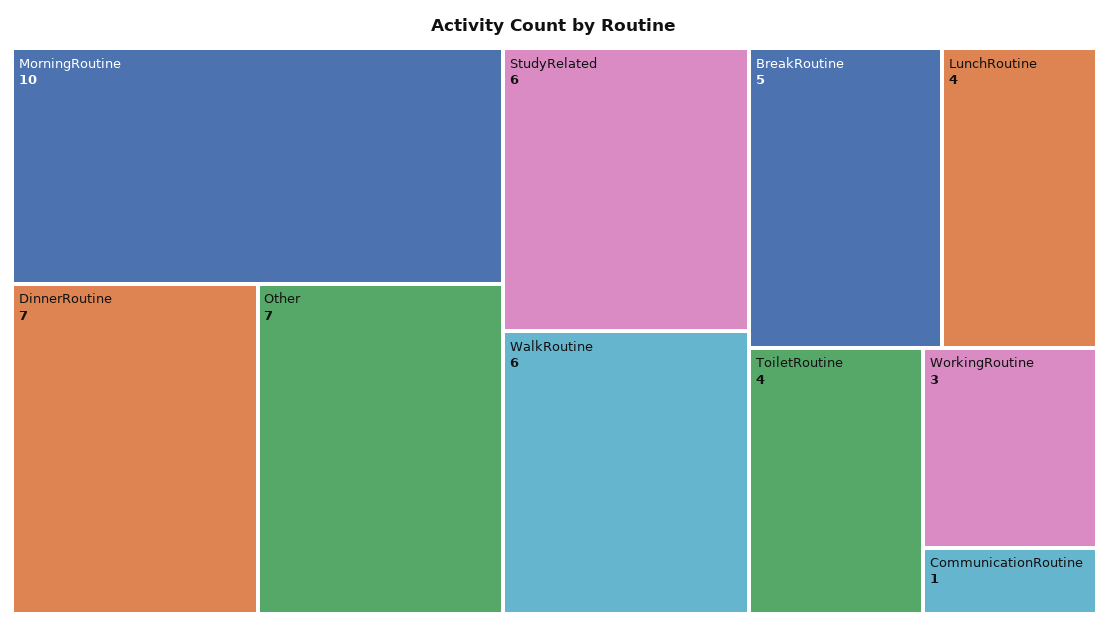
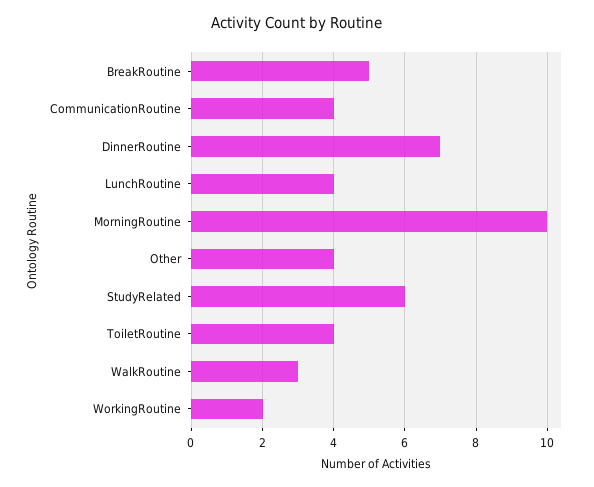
  {
    "MorningRoutine": 10,
    "DinnerRoutine": 7,
-   "Other": 7,
+   "Other": 4,
    "StudyRelated": 6,
-   "WalkRoutine": 6,
+   "WalkRoutine": 3,
    "BreakRoutine": 5,
    "LunchRoutine": 4,
    "ToiletRoutine": 4,
-   "WorkingRoutine": 3,
+   "WorkingRoutine": 2,
-   "CommunicationRoutine": 1
+   "CommunicationRoutine": 4
  }

